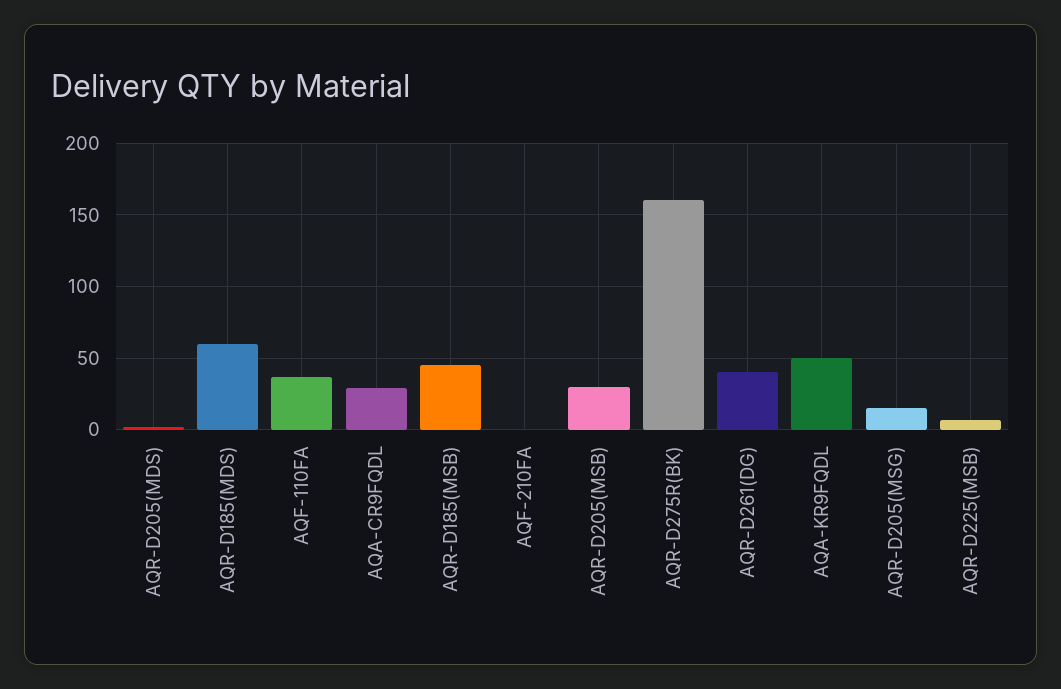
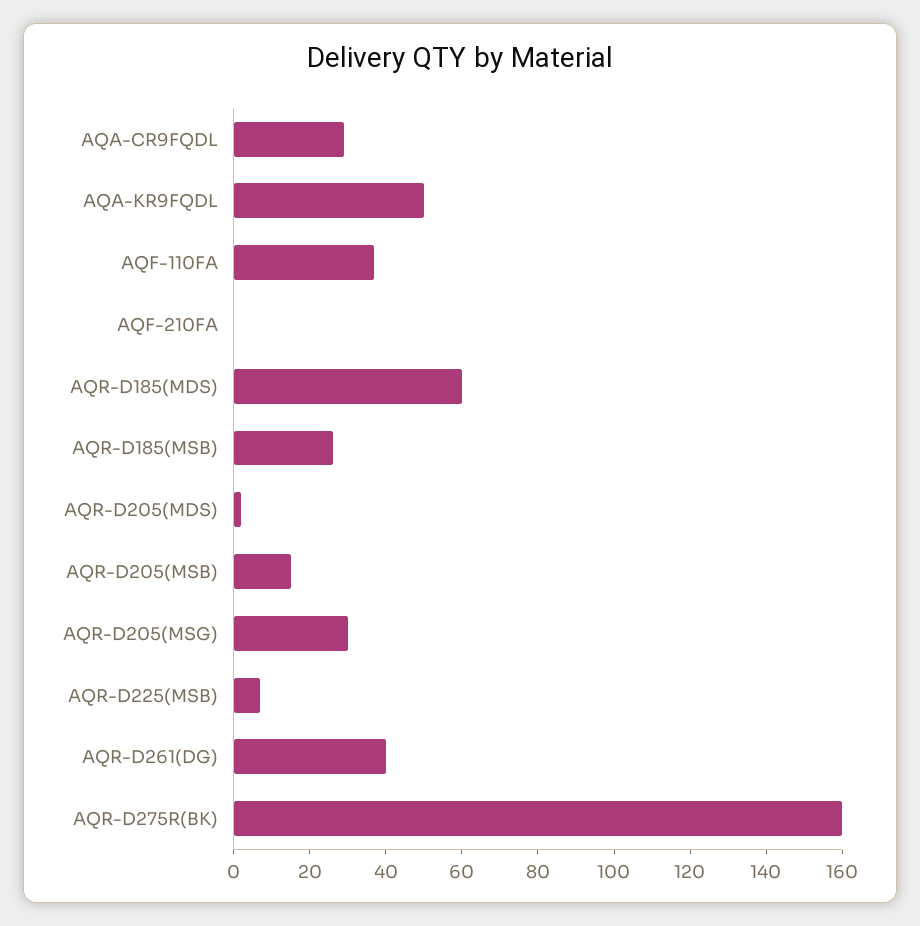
  {
    "AQR-D205(MDS)": 0,
    "AQR-D185(MDS)": 60,
    "AQF-110FA": 35,
    "AQA-CR9FQDL": 30,
-   "AQR-D185(MSB)": 45,
+   "AQR-D185(MSB)": 25,
    "AQF-210FA": 0,
-   "AQR-D205(MSB)": 30,
+   "AQR-D205(MSB)": 15,
    "AQR-D275R(BK)": 160,
    "AQR-D261(DG)": 40,
    "AQA-KR9FQDL": 50,
-   "AQR-D205(MSG)": 15,
+   "AQR-D205(MSG)": 30,
    "AQR-D225(MSB)": 5
  }

